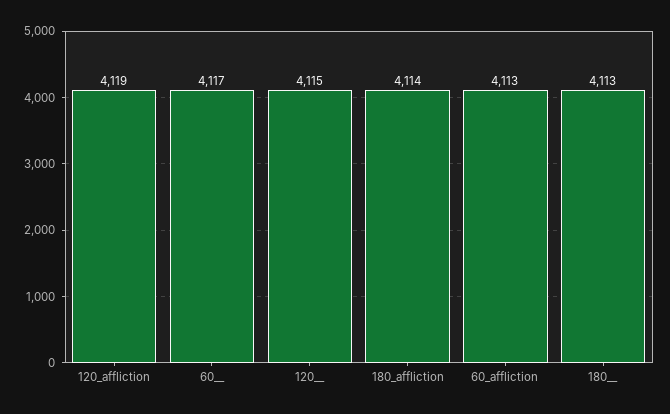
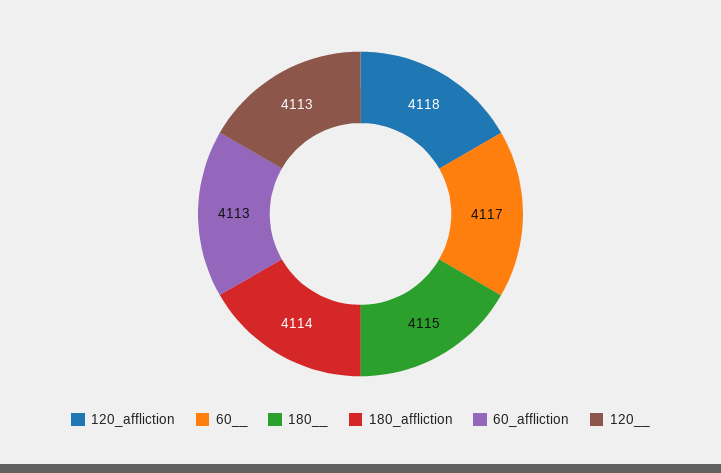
  {
-   "120_affliction": 4119,
+   "120_affliction": 4118,
    "60__": 4117,
-   "120__": 4115,
+   "120__": 4113,
    "180_affliction": 4114,
    "60_affliction": 4113,
-   "180__": 4113
+   "180__": 4115
  }

